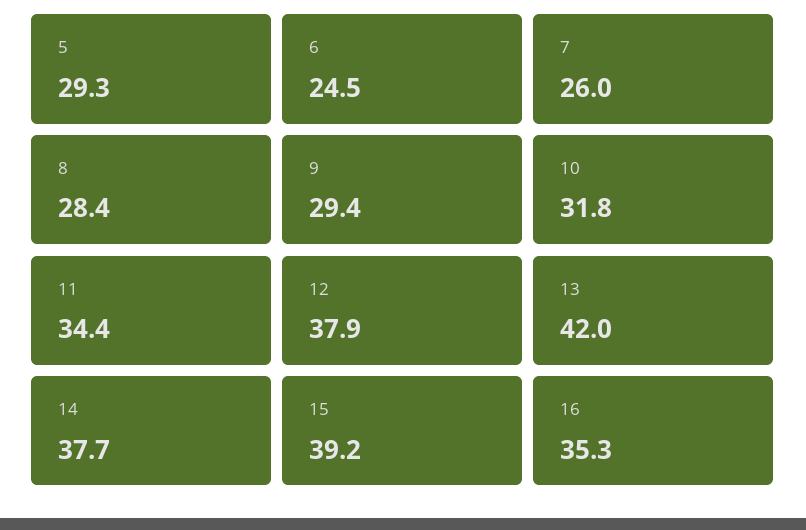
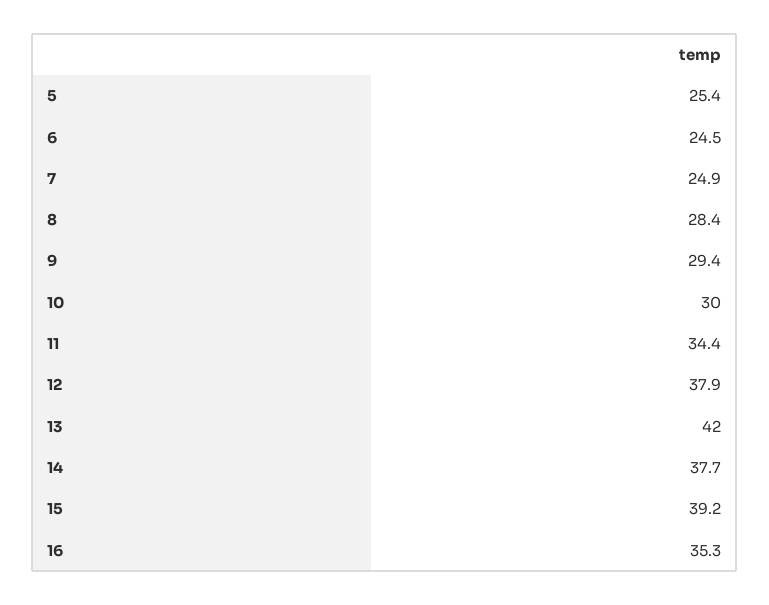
  {
-   "5": 29.3,
+   "5": 25.4,
    "6": 24.5,
-   "7": 26,
+   "7": 24.9,
    "8": 28.4,
    "9": 29.4,
-   "10": 31.8,
+   "10": 30,
    "11": 34.4,
    "12": 37.9,
    "13": 42,
    "14": 37.7,
    "15": 39.2,
    "16": 35.3
  }

